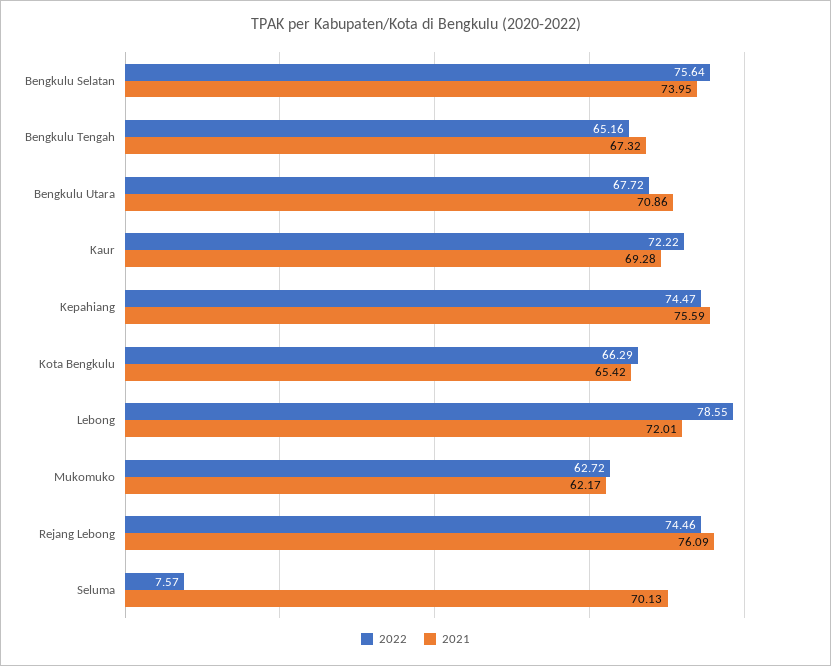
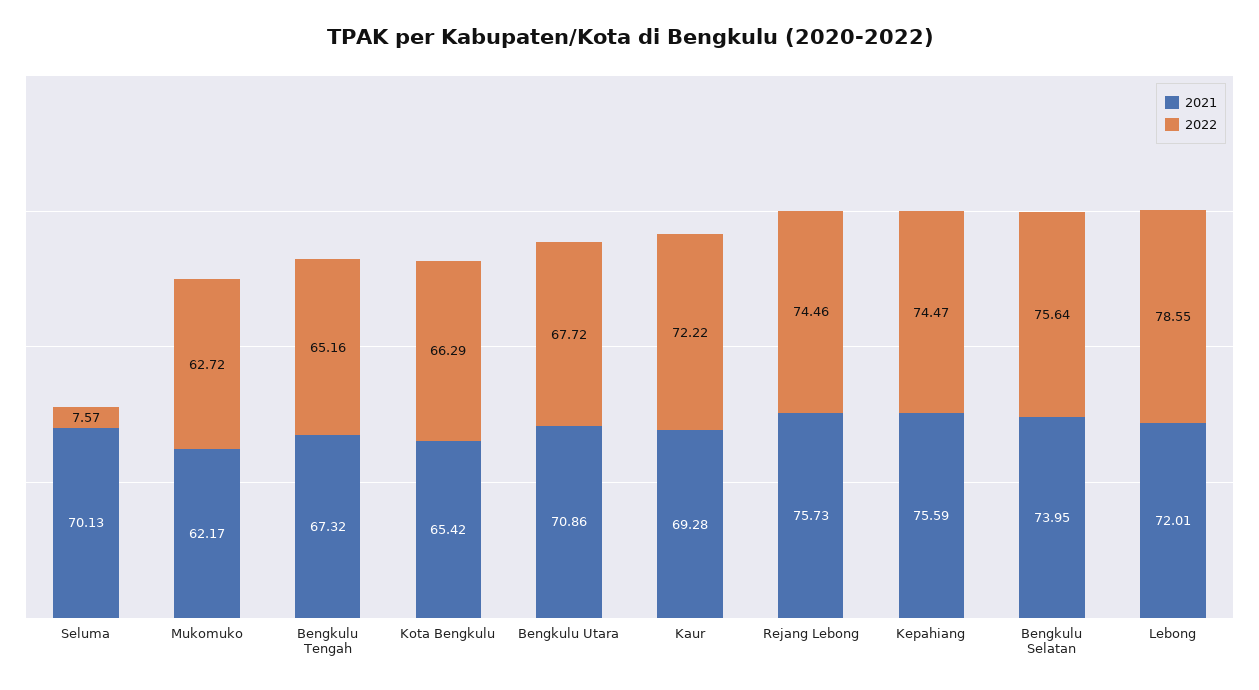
  {
    "2022": {
      "Bengkulu Selatan": 75.64,
      "Bengkulu Tengah": 65.16,
      "Bengkulu Utara": 67.72,
      "Kaur": 72.22,
      "Kepahiang": 74.47,
      "Kota Bengkulu": 66.29,
      "Lebong": 78.55,
      "Mukomuko": 62.72,
      "Rejang Lebong": 74.46,
      "Seluma": 7.57
    },
    "2021": {
      "Bengkulu Selatan": 73.95,
      "Bengkulu Tengah": 67.32,
      "Bengkulu Utara": 70.86,
      "Kaur": 69.28,
      "Kepahiang": 75.59,
      "Kota Bengkulu": 65.42,
      "Lebong": 72.01,
      "Mukomuko": 62.17,
-     "Rejang Lebong": 76.09,
+     "Rejang Lebong": 75.73,
      "Seluma": 70.13
    }
  }

